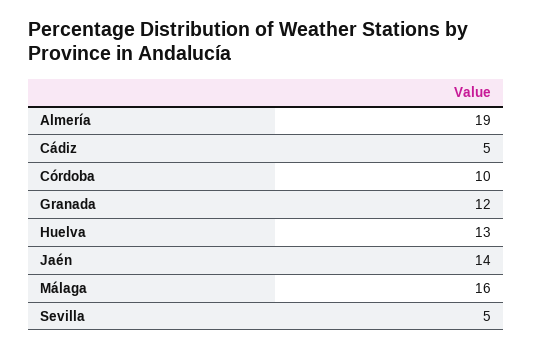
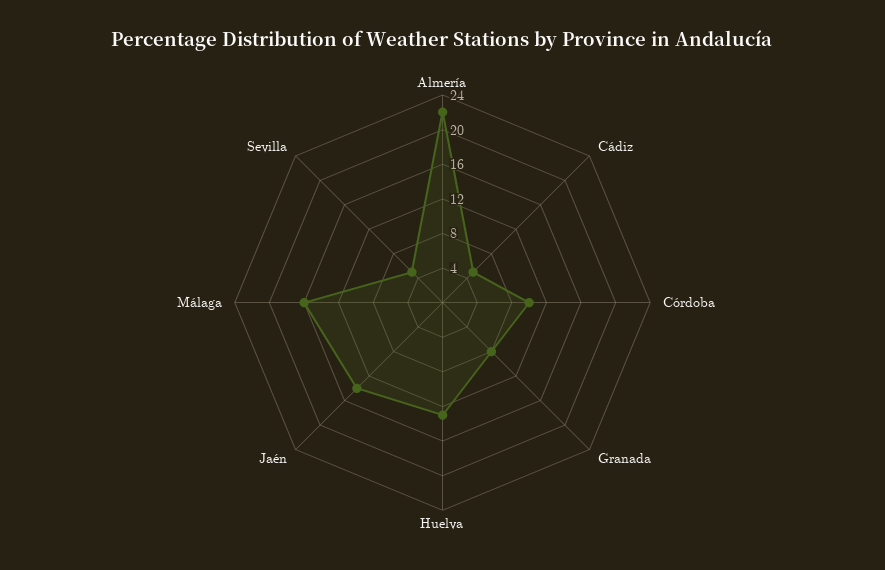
  {
-   "Almería": 19,
+   "Almería": 22,
    "Cádiz": 5,
    "Córdoba": 10,
-   "Granada": 12,
+   "Granada": 8,
    "Huelva": 13,
    "Jaén": 14,
    "Málaga": 16,
    "Sevilla": 5
  }

